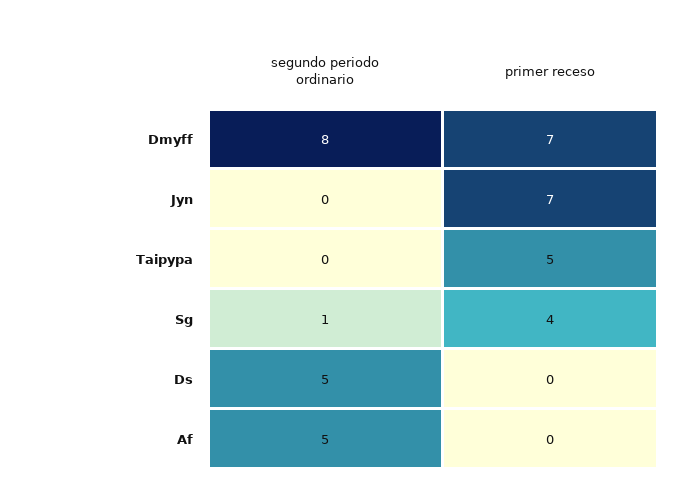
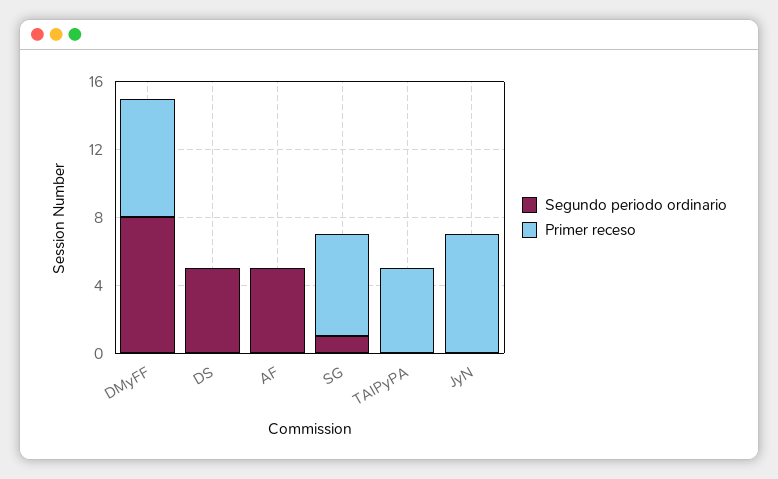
  {
    "segundo periodo ordinario": {
      "Dmyff": 8,
      "Jyn": 0,
      "Taipypa": 0,
      "Sg": 1,
      "Ds": 5,
      "Af": 5
    },
    "primer receso": {
      "Dmyff": 7,
      "Jyn": 7,
      "Taipypa": 5,
-     "Sg": 4,
+     "Sg": 6,
      "Ds": 0,
      "Af": 0
    }
  }

